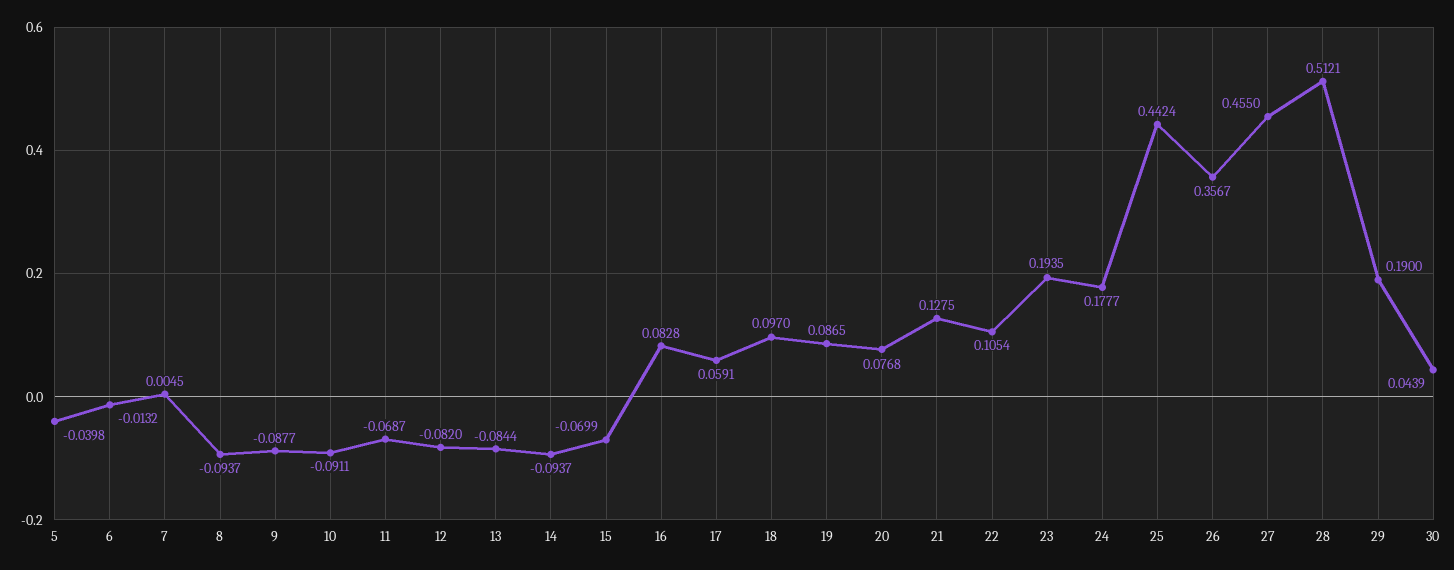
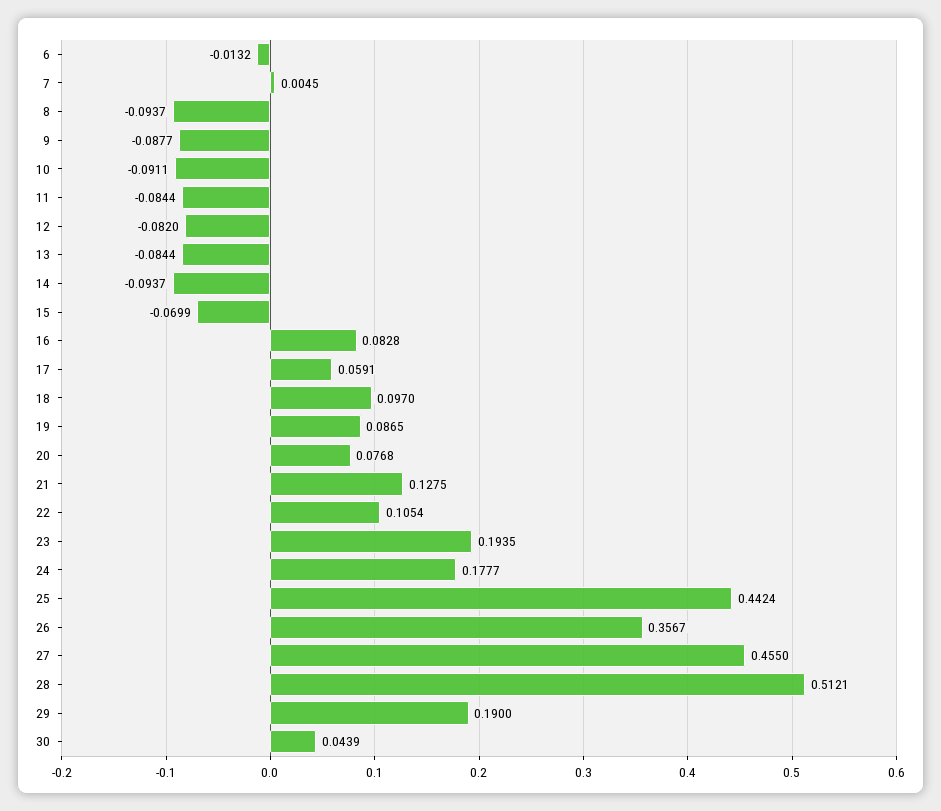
  {
-   "5": -0.0398,
    "6": -0.0132,
    "7": 0.0045,
    "8": -0.0937,
    "9": -0.0877,
    "10": -0.0911,
-   "11": -0.0687,
+   "11": -0.0844,
    "12": -0.082,
    "13": -0.0844,
    "14": -0.0937,
    "15": -0.0699,
    "16": 0.0828,
    "17": 0.0591,
    "18": 0.097,
    "19": 0.0865,
    "20": 0.0768,
    "21": 0.1275,
    "22": 0.1054,
    "23": 0.1935,
    "24": 0.1777,
    "25": 0.4424,
    "26": 0.3567,
    "27": 0.455,
    "28": 0.5121,
    "29": 0.19,
    "30": 0.0439
  }

